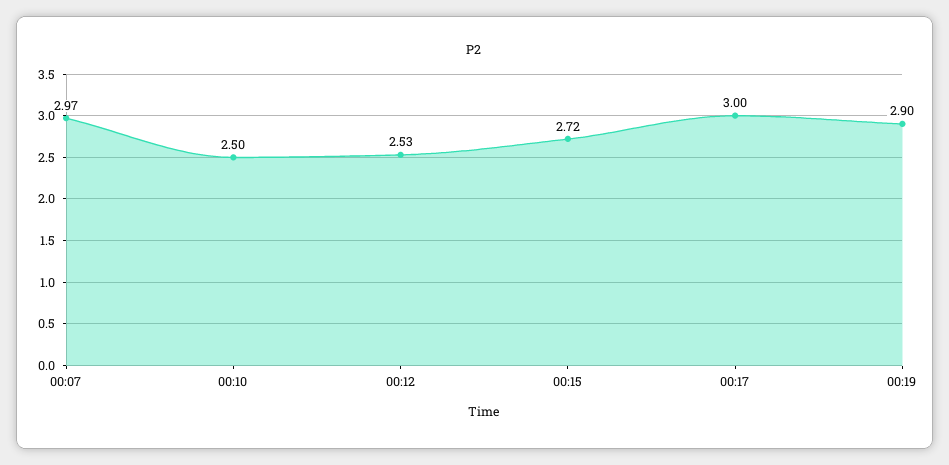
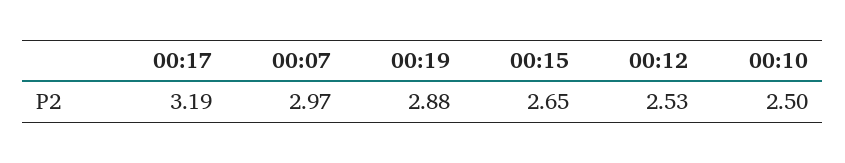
  {
    "00:07": 2.97,
    "00:10": 2.5,
    "00:12": 2.53,
-   "00:15": 2.72,
+   "00:15": 2.65,
-   "00:17": 3,
+   "00:17": 3.19,
-   "00:19": 2.9
+   "00:19": 2.88
  }

